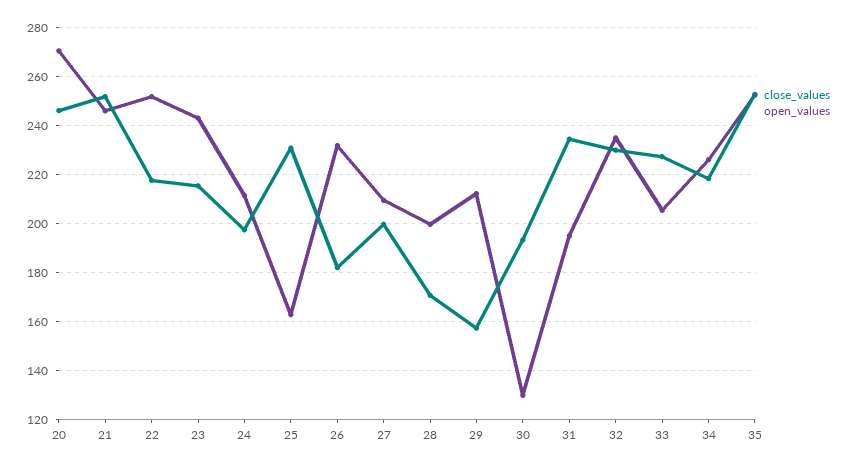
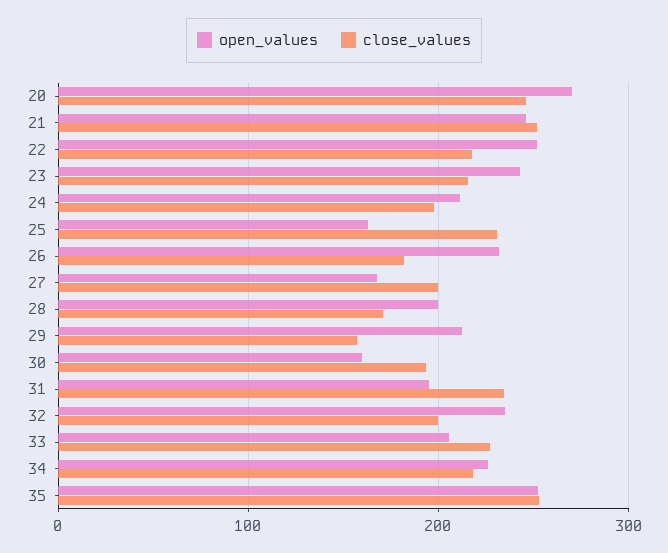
  {
    "close_values": {
      "20": 245,
      "21": 252.5,
      "22": 217.5,
      "23": 215,
      "24": 197.5,
      "25": 230,
      "26": 182.5,
      "27": 200,
      "28": 170,
      "29": 157.5,
      "30": 192.5,
      "31": 235,
-     "32": 230,
+     "32": 200,
      "33": 227.5,
      "34": 217.5,
      "35": 252.5
    },
    "open_values": {
      "20": 270,
      "21": 245,
      "22": 252.5,
      "23": 242.5,
      "24": 212.5,
      "25": 162.5,
      "26": 232.5,
-     "27": 210,
+     "27": 170,
      "28": 200,
      "29": 212.5,
-     "30": 130,
+     "30": 160,
      "31": 195,
      "32": 235,
      "33": 205,
      "34": 225,
      "35": 252.5
    }
  }

